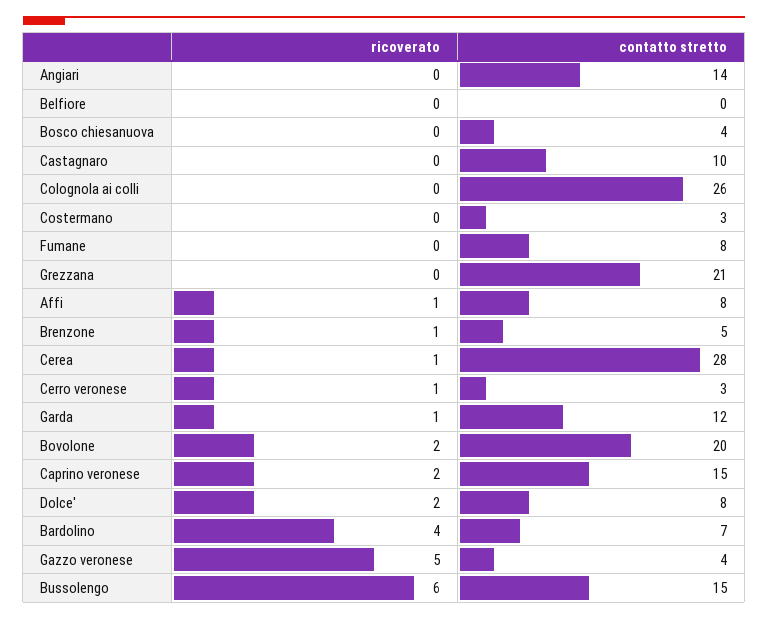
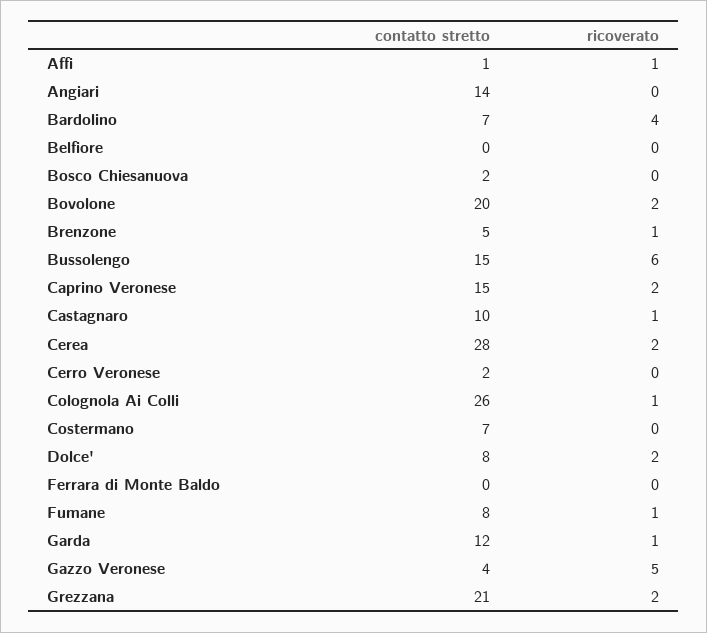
  {
    "ricoverato": {
      "Angiari": 0,
      "Belfiore": 0,
      "Bosco chiesanuova": 0,
-     "Castagnaro": 0,
+     "Castagnaro": 1,
-     "Colognola ai colli": 0,
+     "Colognola ai colli": 1,
      "Costermano": 0,
-     "Fumane": 0,
+     "Fumane": 1,
-     "Grezzana": 0,
+     "Grezzana": 2,
      "Affi": 1,
      "Brenzone": 1,
-     "Cerea": 1,
+     "Cerea": 2,
-     "Cerro veronese": 1,
+     "Cerro veronese": 0,
      "Garda": 1,
      "Bovolone": 2,
      "Caprino veronese": 2,
      "Dolce'": 2,
      "Bardolino": 4,
      "Gazzo veronese": 5,
-     "Bussolengo": 6
+     "Bussolengo": 6,
+     "Ferrara di Monte Baldo": 0
    },
    "contatto stretto": {
      "Angiari": 14,
      "Belfiore": 0,
-     "Bosco chiesanuova": 4,
+     "Bosco chiesanuova": 2,
      "Castagnaro": 10,
      "Colognola ai colli": 26,
-     "Costermano": 3,
+     "Costermano": 7,
      "Fumane": 8,
      "Grezzana": 21,
-     "Affi": 8,
+     "Affi": 1,
      "Brenzone": 5,
      "Cerea": 28,
-     "Cerro veronese": 3,
+     "Cerro veronese": 2,
      "Garda": 12,
      "Bovolone": 20,
      "Caprino veronese": 15,
      "Dolce'": 8,
      "Bardolino": 7,
      "Gazzo veronese": 4,
-     "Bussolengo": 15
+     "Bussolengo": 15,
+     "Ferrara di Monte Baldo": 0
    }
  }

